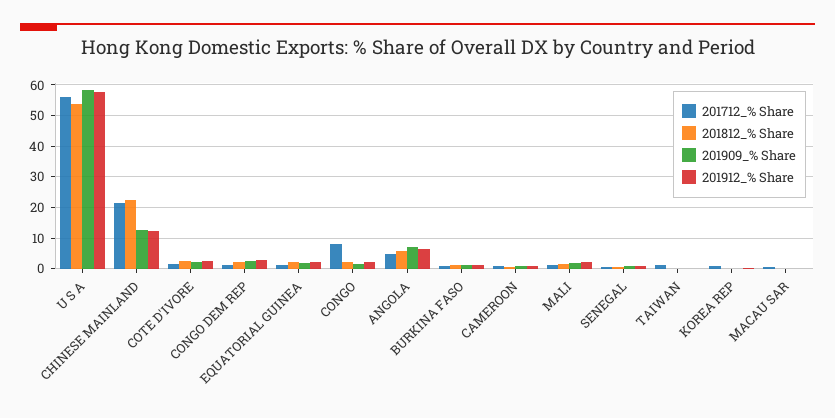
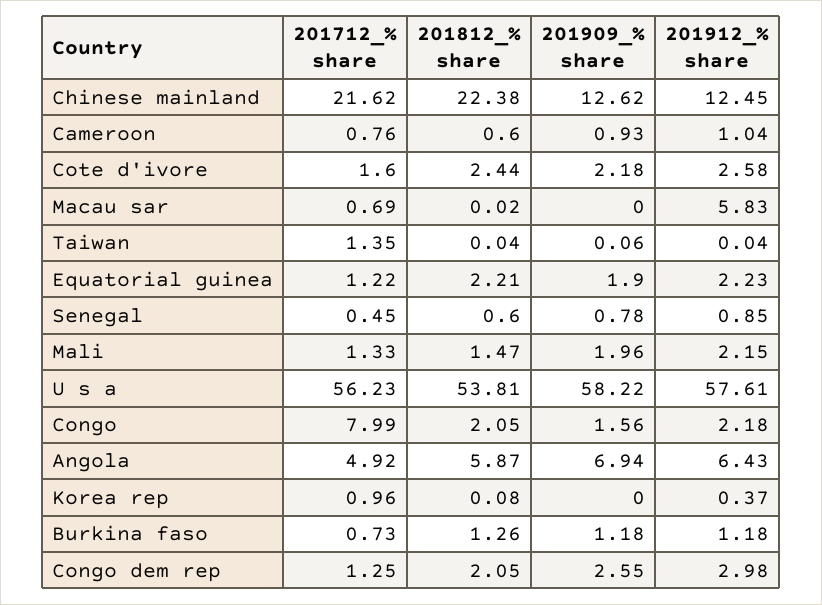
  {
    "201712_% Share": {
      "U S A": 56.23,
      "CHINESE MAINLAND": 21.62,
      "COTE D'IVORE": 1.6,
      "CONGO DEM REP": 1.25,
      "EQUATORIAL GUINEA": 1.22,
      "CONGO": 7.99,
      "ANGOLA": 4.92,
      "BURKINA FASO": 0.73,
      "CAMEROON": 0.76,
      "MALI": 1.33,
      "SENEGAL": 0.45,
      "TAIWAN": 1.35,
      "KOREA REP": 0.96,
      "MACAU SAR": 0.69
    },
    "201812_% Share": {
      "U S A": 53.81,
      "CHINESE MAINLAND": 22.38,
      "COTE D'IVORE": 2.44,
      "CONGO DEM REP": 2.05,
      "EQUATORIAL GUINEA": 2.21,
      "CONGO": 2.05,
      "ANGOLA": 5.87,
      "BURKINA FASO": 1.26,
      "CAMEROON": 0.6,
      "MALI": 1.47,
      "SENEGAL": 0.6,
      "TAIWAN": 0.04,
      "KOREA REP": 0.08,
      "MACAU SAR": 0.02
    },
    "201909_% Share": {
      "U S A": 58.22,
      "CHINESE MAINLAND": 12.62,
      "COTE D'IVORE": 2.18,
      "CONGO DEM REP": 2.55,
      "EQUATORIAL GUINEA": 1.9,
      "CONGO": 1.56,
      "ANGOLA": 6.94,
      "BURKINA FASO": 1.18,
      "CAMEROON": 0.93,
      "MALI": 1.96,
      "SENEGAL": 0.78,
      "TAIWAN": 0.06,
      "KOREA REP": 0,
      "MACAU SAR": 0
    },
    "201912_% Share": {
      "U S A": 57.61,
      "CHINESE MAINLAND": 12.45,
      "COTE D'IVORE": 2.58,
      "CONGO DEM REP": 2.98,
      "EQUATORIAL GUINEA": 2.23,
      "CONGO": 2.18,
      "ANGOLA": 6.43,
      "BURKINA FASO": 1.18,
      "CAMEROON": 1.04,
      "MALI": 2.15,
      "SENEGAL": 0.85,
      "TAIWAN": 0.04,
      "KOREA REP": 0.37,
-     "MACAU SAR": 0
+     "MACAU SAR": 5.83
    }
  }

